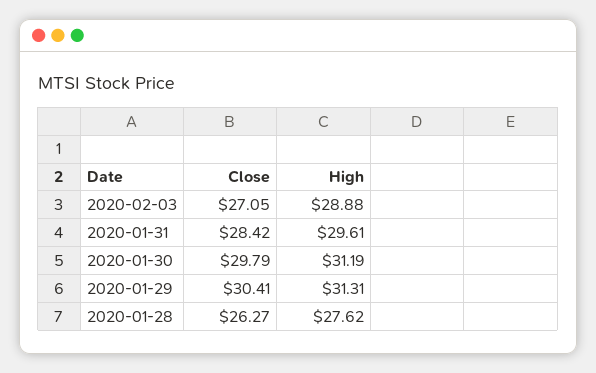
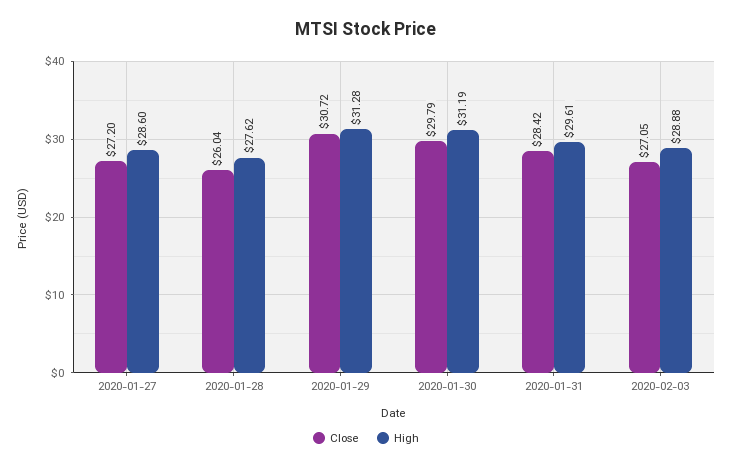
  {
    "Close": {
      "2020-02-03": 27.05,
      "2020-01-31": 28.42,
      "2020-01-30": 29.79,
-     "2020-01-29": 30.41,
+     "2020-01-29": 30.72,
-     "2020-01-28": 26.27
+     "2020-01-28": 26.04,
+     "2020-01-27": 27.2
    },
    "High": {
      "2020-02-03": 28.88,
      "2020-01-31": 29.61,
      "2020-01-30": 31.19,
-     "2020-01-29": 31.31,
+     "2020-01-29": 31.28,
-     "2020-01-28": 27.62
+     "2020-01-28": 27.62,
+     "2020-01-27": 28.6
    }
  }

